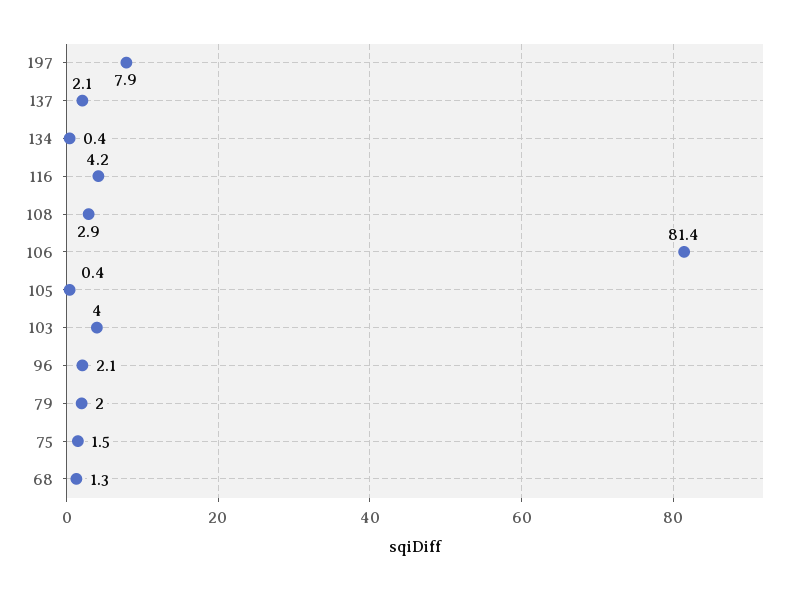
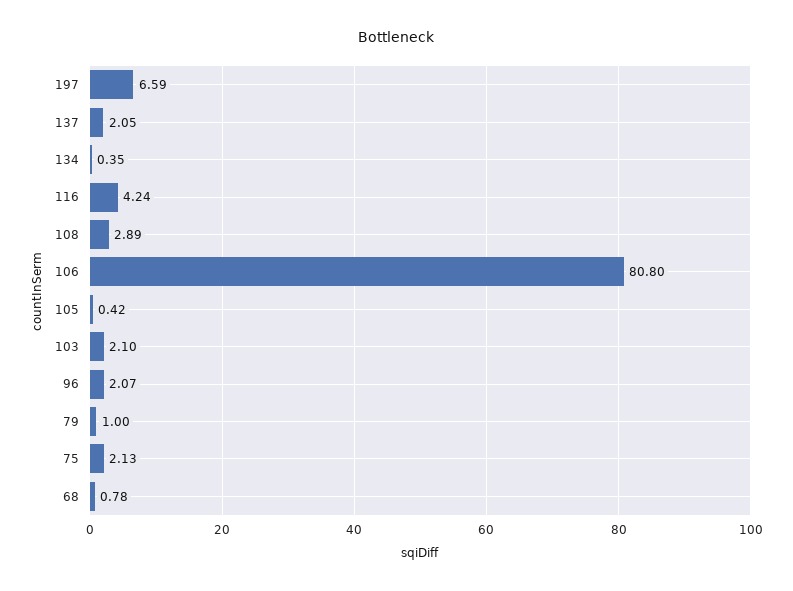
  {
-   "197": 7.9,
+   "197": 6.59,
    "137": 2.05,
    "134": 0.35,
    "116": 4.24,
    "108": 2.89,
-   "106": 81.4,
+   "106": 80.8,
    "105": 0.42,
-   "103": 4,
+   "103": 2.1,
    "96": 2.07,
-   "79": 2,
+   "79": 1,
-   "75": 1.5,
+   "75": 2.13,
-   "68": 1.3
+   "68": 0.78
  }

